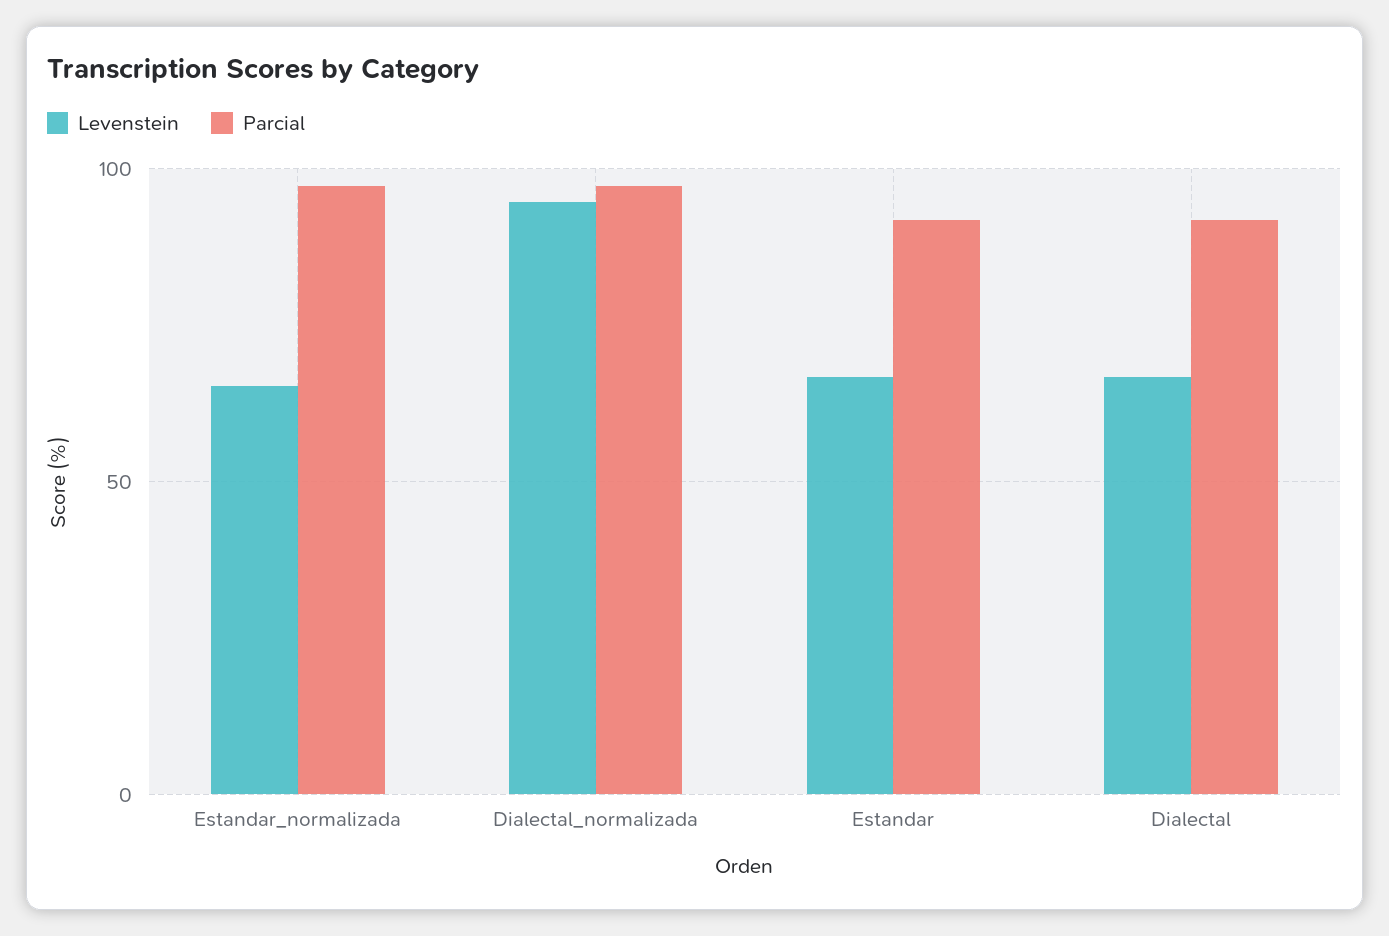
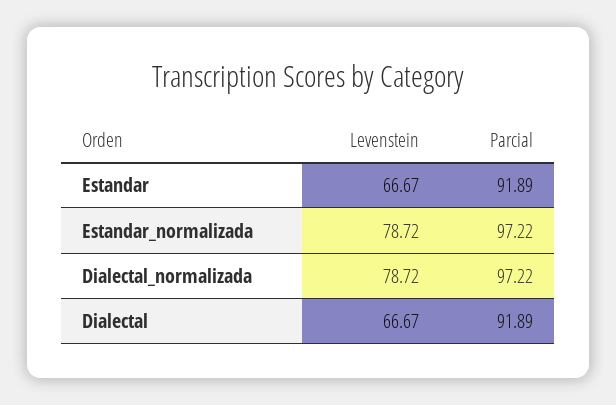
  {
    "Levenstein": {
-     "Estandar_normalizada": 65,
+     "Estandar_normalizada": 78.72,
-     "Dialectal_normalizada": 95,
+     "Dialectal_normalizada": 78.72,
      "Estandar": 66.67,
      "Dialectal": 66.67
    },
    "Parcial": {
      "Estandar_normalizada": 97.22,
      "Dialectal_normalizada": 97.22,
      "Estandar": 91.89,
      "Dialectal": 91.89
    }
  }

